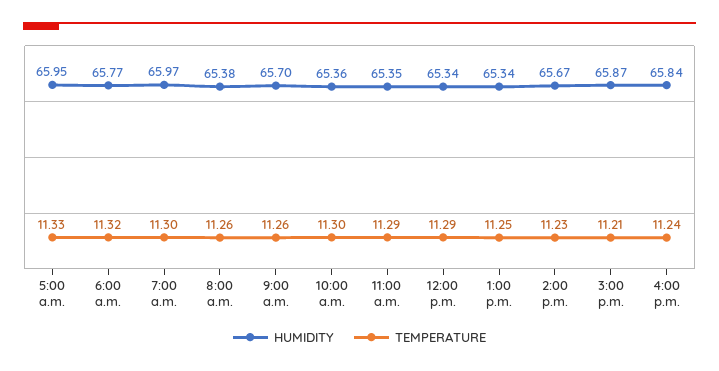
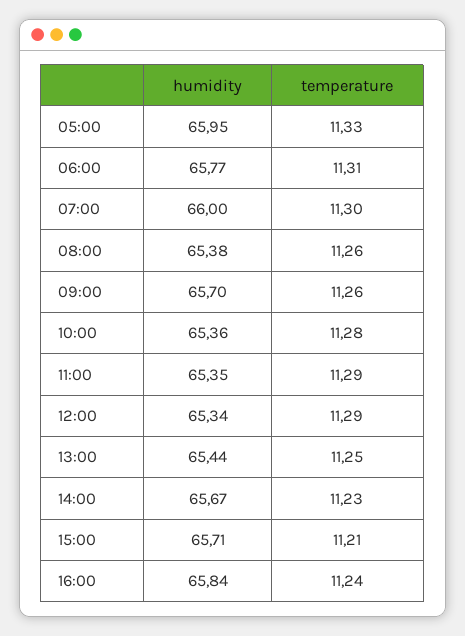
  {
    "HUMIDITY": {
      "5:00 a.m.": 65.95,
      "6:00 a.m.": 65.77,
-     "7:00 a.m.": 65.97,
+     "7:00 a.m.": 66,
      "8:00 a.m.": 65.38,
      "9:00 a.m.": 65.7,
      "10:00 a.m.": 65.36,
      "11:00 a.m.": 65.35,
      "12:00 p.m.": 65.34,
-     "1:00 p.m.": 65.34,
+     "1:00 p.m.": 65.44,
      "2:00 p.m.": 65.67,
-     "3:00 p.m.": 65.87,
+     "3:00 p.m.": 65.71,
      "4:00 p.m.": 65.84
    },
    "TEMPERATURE": {
      "5:00 a.m.": 11.33,
-     "6:00 a.m.": 11.32,
+     "6:00 a.m.": 11.31,
      "7:00 a.m.": 11.3,
      "8:00 a.m.": 11.26,
      "9:00 a.m.": 11.26,
-     "10:00 a.m.": 11.3,
+     "10:00 a.m.": 11.28,
      "11:00 a.m.": 11.29,
      "12:00 p.m.": 11.29,
      "1:00 p.m.": 11.25,
      "2:00 p.m.": 11.23,
      "3:00 p.m.": 11.21,
      "4:00 p.m.": 11.24
    }
  }

